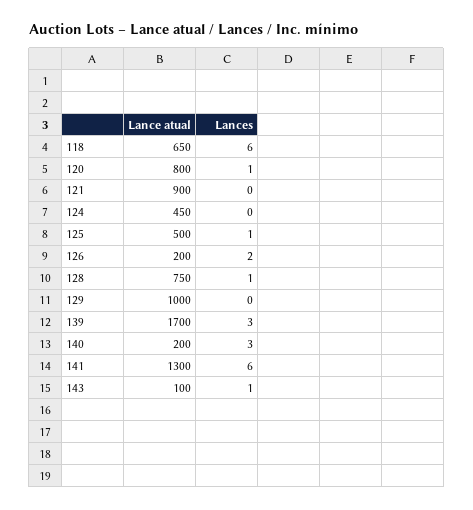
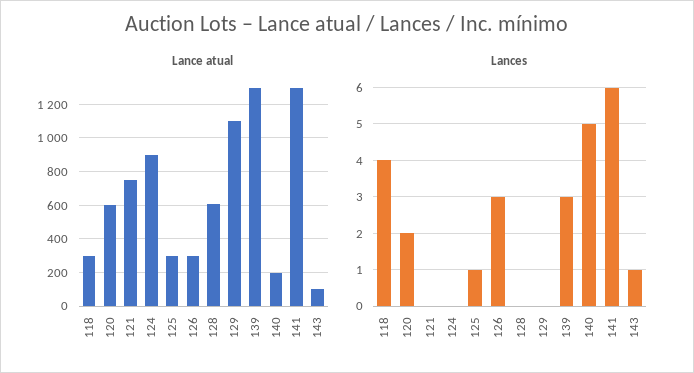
  {
    "Lance atual": {
-     "118": 650,
+     "118": 300,
-     "120": 800,
+     "120": 600,
-     "121": 900,
+     "121": 750,
-     "124": 450,
+     "124": 900,
-     "125": 500,
+     "125": 300,
-     "126": 200,
+     "126": 300,
-     "128": 750,
+     "128": 600,
-     "129": 1000,
+     "129": 1100,
-     "139": 1700,
+     "139": 1300,
      "140": 200,
      "141": 1300,
      "143": 100
    },
    "Lances": {
-     "118": 6,
+     "118": 4,
-     "120": 1,
+     "120": 2,
      "121": 0,
      "124": 0,
      "125": 1,
-     "126": 2,
+     "126": 3,
-     "128": 1,
+     "128": 0,
      "129": 0,
      "139": 3,
-     "140": 3,
+     "140": 5,
      "141": 6,
      "143": 1
    }
  }

